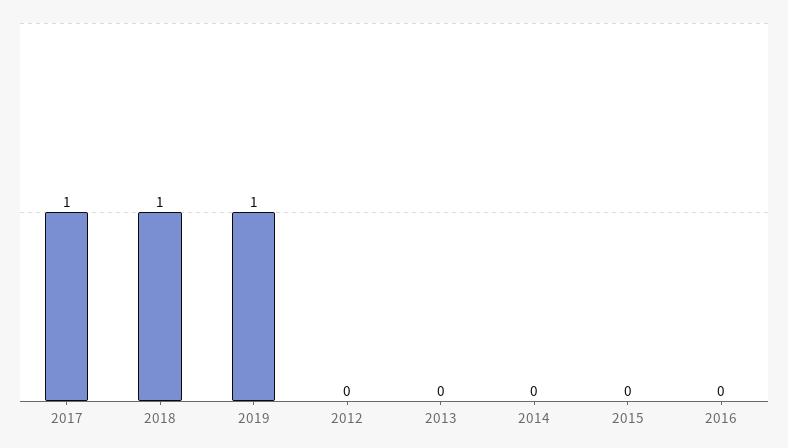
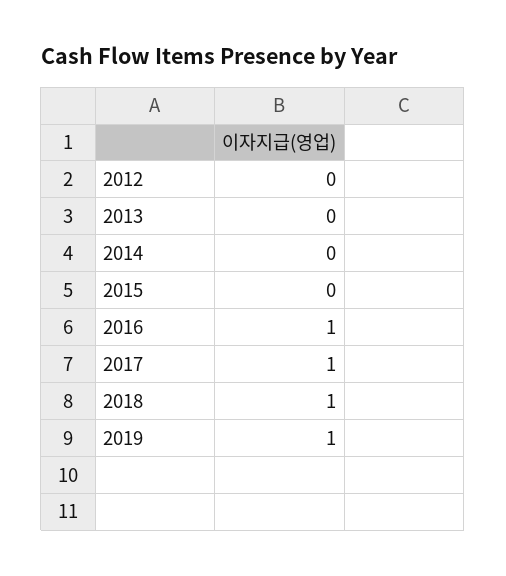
  {
    "2017": 1,
    "2018": 1,
    "2019": 1,
    "2012": 0,
    "2013": 0,
    "2014": 0,
    "2015": 0,
-   "2016": 0
+   "2016": 1
  }

